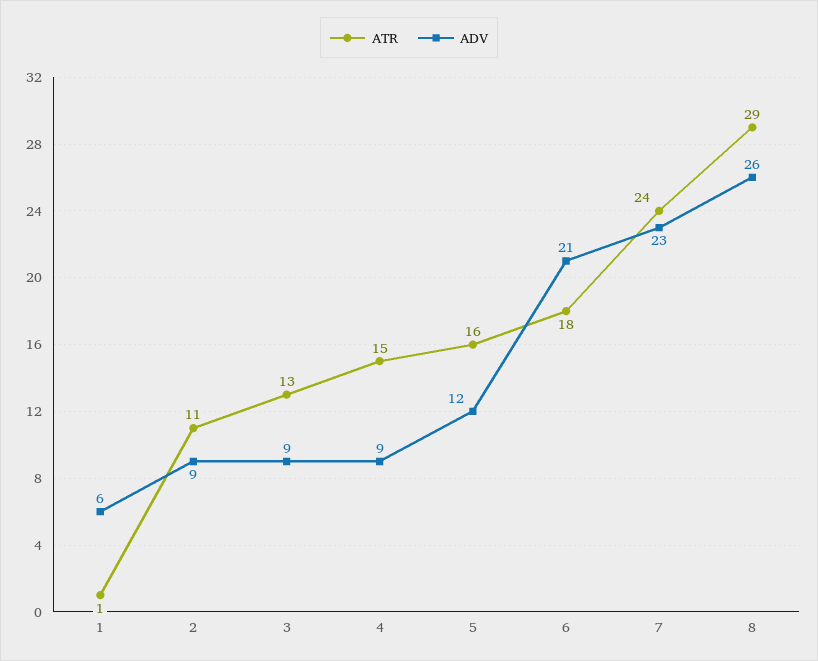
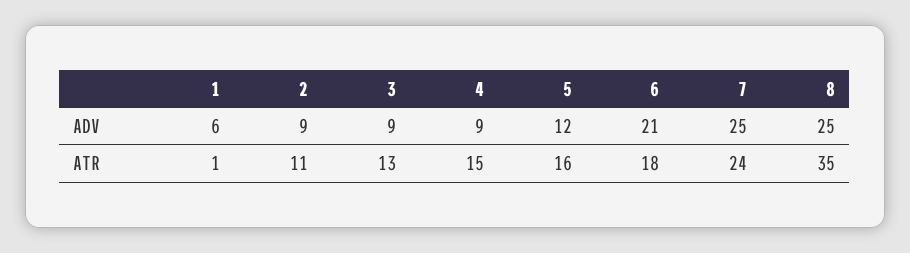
  {
    "ATR": {
      "1": 1,
      "2": 11,
      "3": 13,
      "4": 15,
      "5": 16,
      "6": 18,
      "7": 24,
-     "8": 29
+     "8": 35
    },
    "ADV": {
      "1": 6,
      "2": 9,
      "3": 9,
      "4": 9,
      "5": 12,
      "6": 21,
-     "7": 23,
+     "7": 25,
-     "8": 26
+     "8": 25
    }
  }

